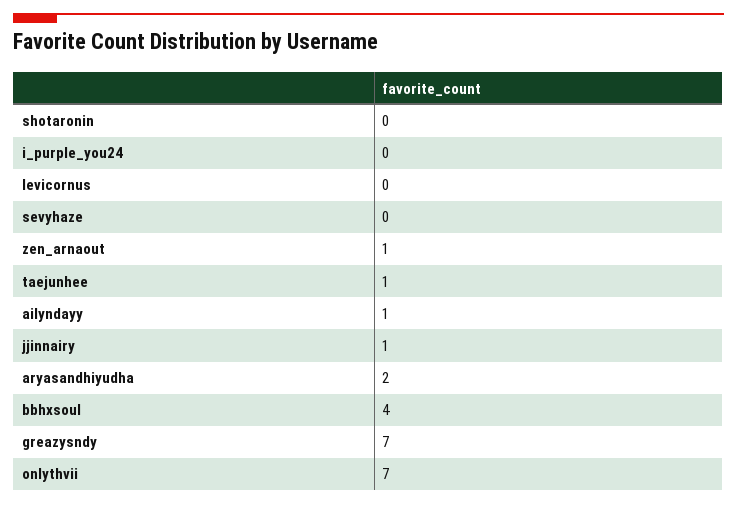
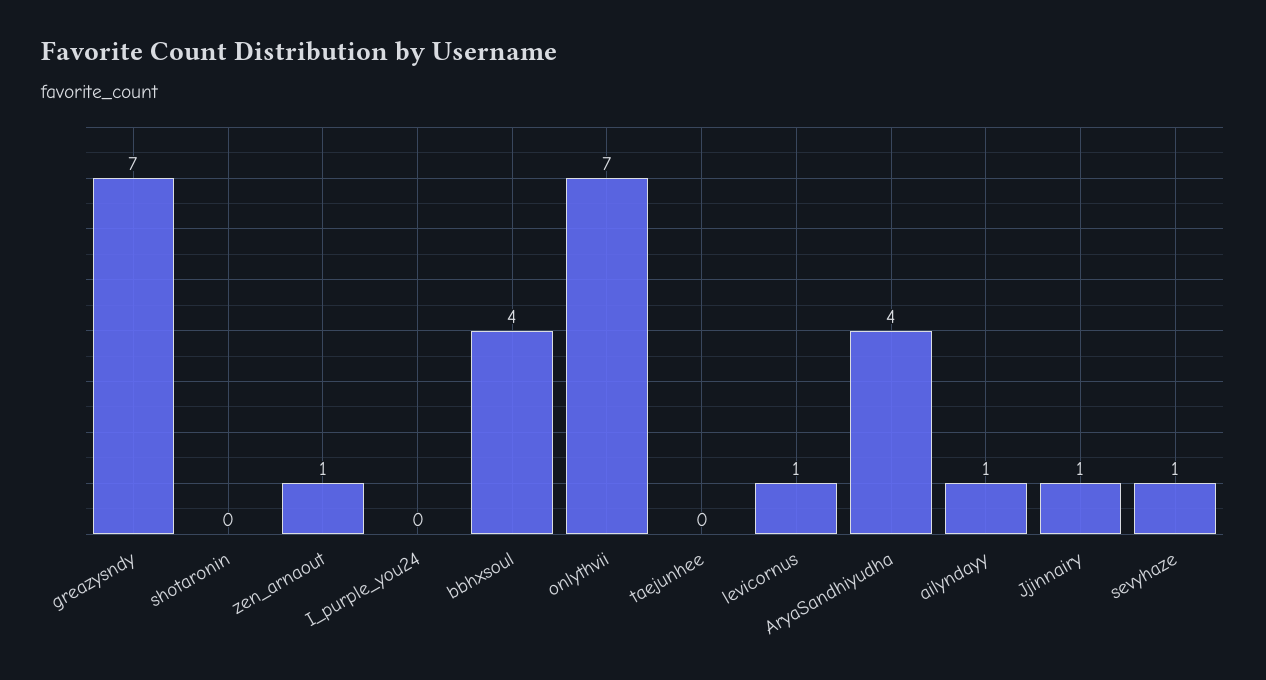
  {
    "shotaronin": 0,
    "i_purple_you24": 0,
-   "levicornus": 0,
+   "levicornus": 1,
-   "sevyhaze": 0,
+   "sevyhaze": 1,
    "zen_arnaout": 1,
-   "taejunhee": 1,
+   "taejunhee": 0,
    "ailyndayy": 1,
    "jjinnairy": 1,
-   "aryasandhiyudha": 2,
+   "aryasandhiyudha": 4,
    "bbhxsoul": 4,
    "greazysndy": 7,
    "onlythvii": 7
  }

